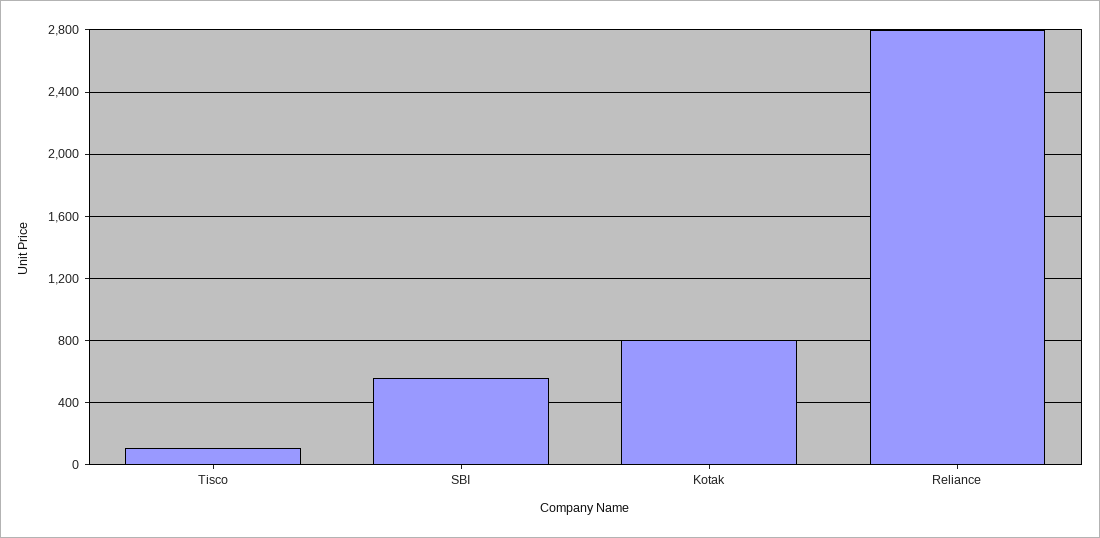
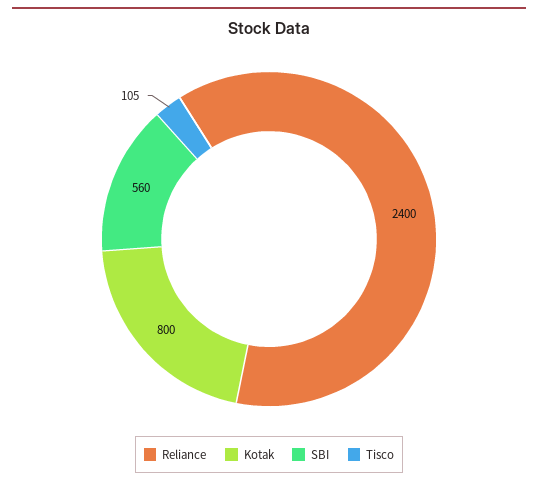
  {
    "Tisco": 105,
    "SBI": 560,
    "Kotak": 800,
-   "Reliance": 2800
+   "Reliance": 2400
  }

